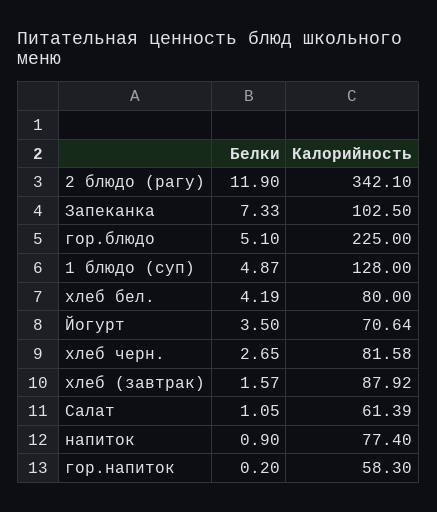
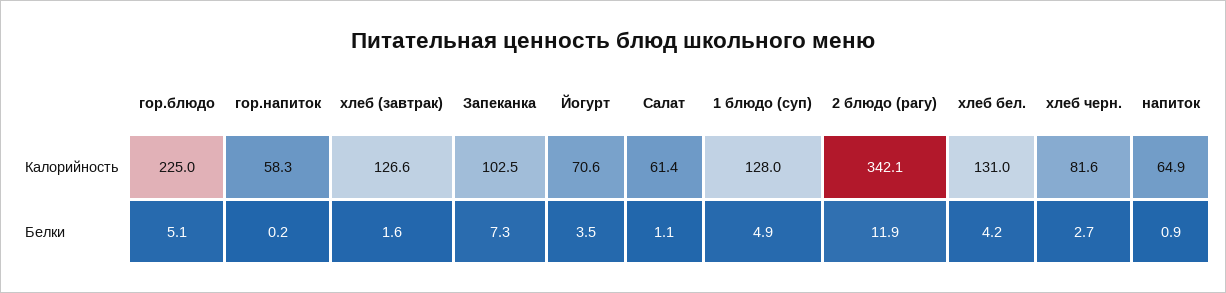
  {
    "Белки": {
      "2 блюдо (рагу)": 11.9,
      "Запеканка": 7.33,
      "гор.блюдо": 5.1,
      "1 блюдо (суп)": 4.87,
      "хлеб бел.": 4.19,
      "Йогурт": 3.5,
      "хлеб черн.": 2.65,
      "хлеб (завтрак)": 1.57,
      "Салат": 1.05,
      "напиток": 0.9,
      "гор.напиток": 0.2
    },
    "Калорийность": {
      "2 блюдо (рагу)": 342.1,
      "Запеканка": 102.5,
      "гор.блюдо": 225,
      "1 блюдо (суп)": 128,
-     "хлеб бел.": 80,
+     "хлеб бел.": 131,
      "Йогурт": 70.64,
      "хлеб черн.": 81.58,
-     "хлеб (завтрак)": 87.92,
+     "хлеб (завтрак)": 126.6,
      "Салат": 61.39,
-     "напиток": 77.4,
+     "напиток": 64.9,
      "гор.напиток": 58.3
    }
  }

